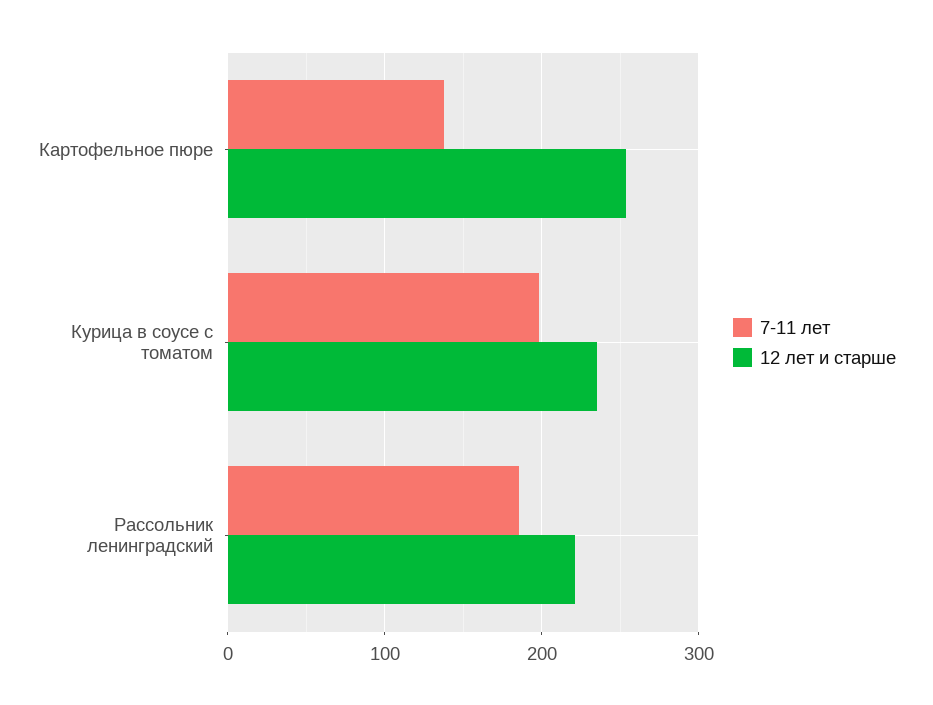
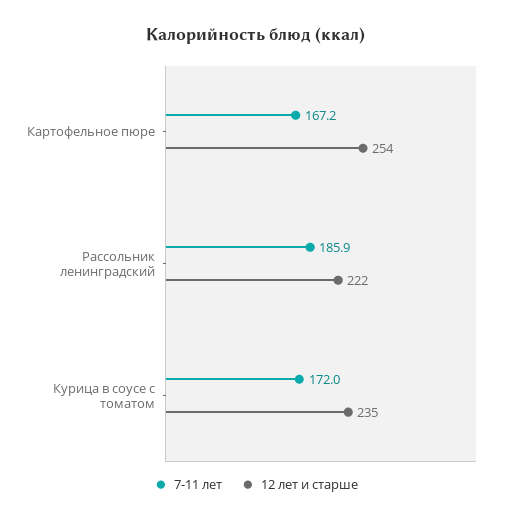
  {
    "7-11 лет": {
-     "Картофельное пюре": 140,
+     "Картофельное пюре": 167.2,
-     "Курица в соусе с томатом": 200,
+     "Курица в соусе с томатом": 172,
      "Рассольник ленинградский": 185.9
    },
    "12 лет и старше": {
      "Картофельное пюре": 254,
      "Курица в соусе с томатом": 235,
      "Рассольник ленинградский": 222
    }
  }

